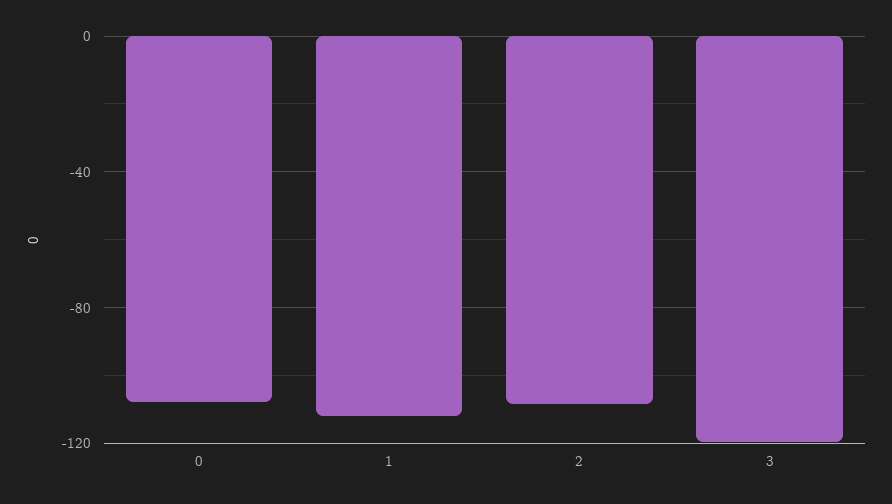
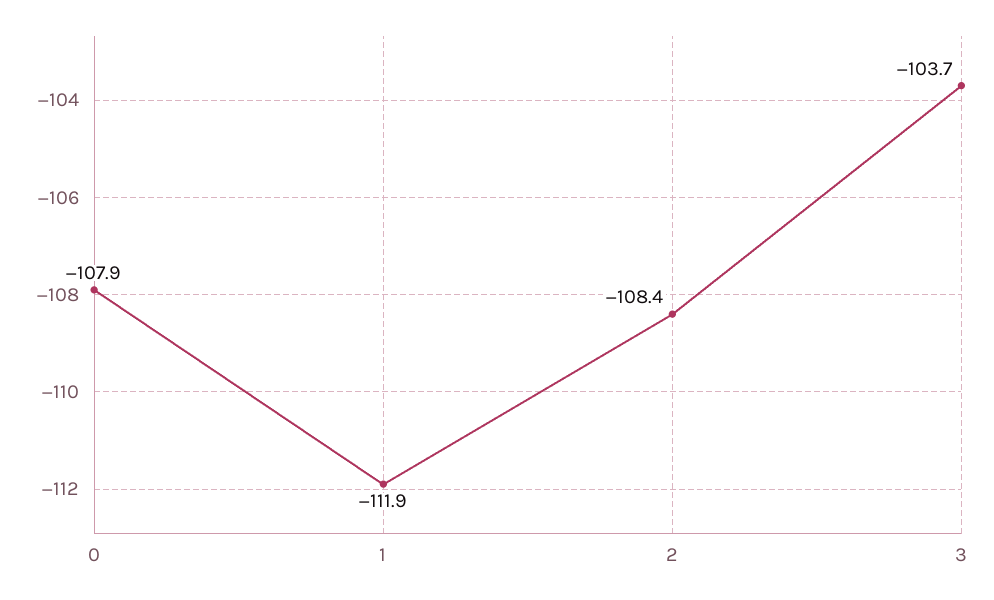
  {
    "0": -107.9,
    "1": -111.9,
    "2": -108.4,
-   "3": -120
+   "3": -103.7
  }

